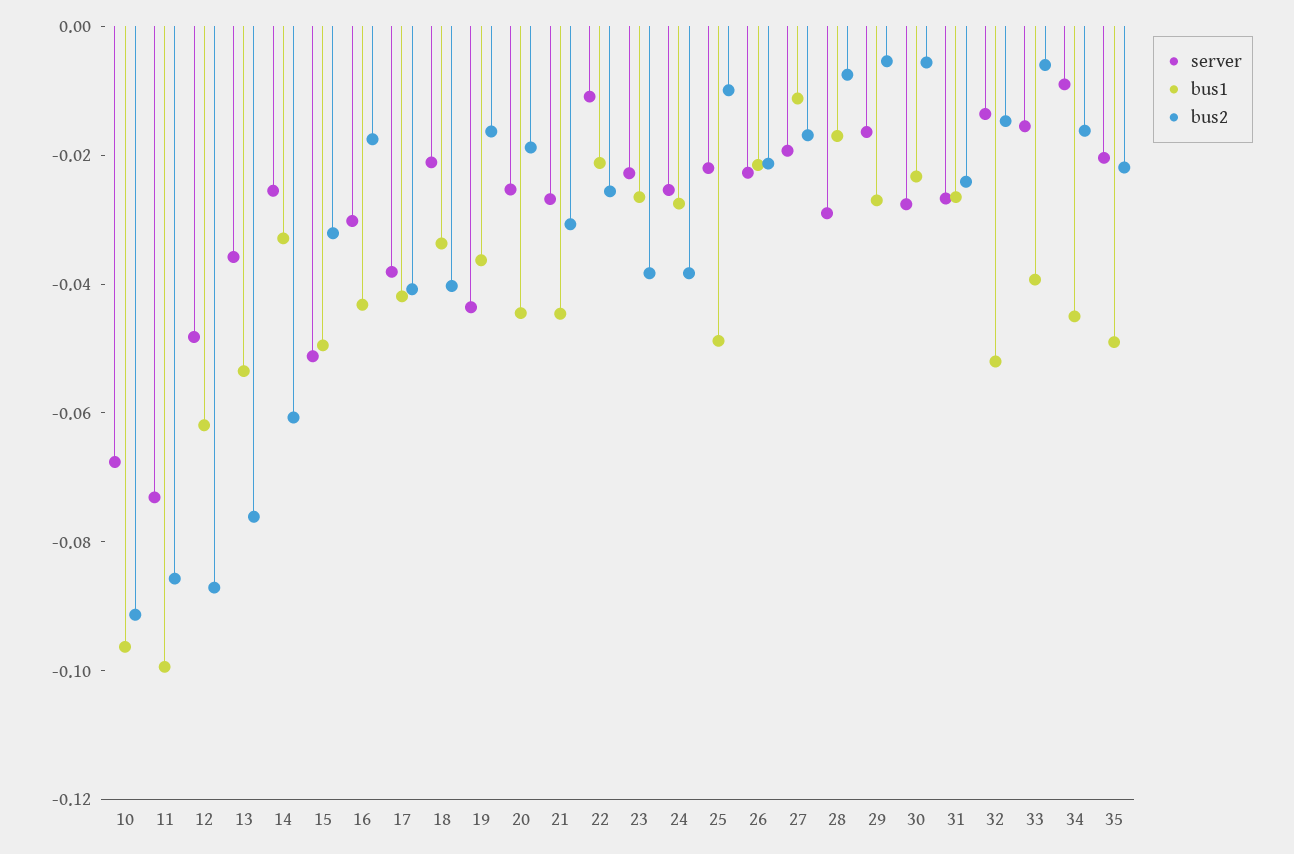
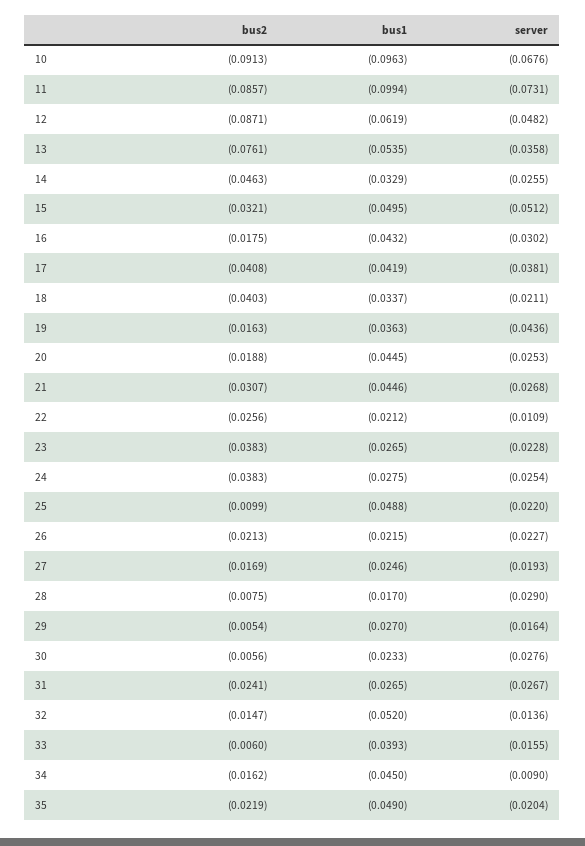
  {
    "server": {
      "10": -0.0676,
      "11": -0.0731,
      "12": -0.0482,
      "13": -0.0358,
      "14": -0.0255,
      "15": -0.0512,
      "16": -0.0302,
      "17": -0.0381,
      "18": -0.0211,
      "19": -0.0436,
      "20": -0.0253,
      "21": -0.0268,
      "22": -0.0109,
      "23": -0.0228,
      "24": -0.0254,
      "25": -0.022,
      "26": -0.0227,
      "27": -0.0193,
      "28": -0.029,
      "29": -0.0164,
      "30": -0.0276,
      "31": -0.0267,
      "32": -0.0136,
      "33": -0.0155,
      "34": -0.009,
      "35": -0.0204
    },
    "bus1": {
      "10": -0.0963,
      "11": -0.0994,
      "12": -0.0619,
      "13": -0.0535,
      "14": -0.0329,
      "15": -0.0495,
      "16": -0.0432,
      "17": -0.0419,
      "18": -0.0337,
      "19": -0.0363,
      "20": -0.0445,
      "21": -0.0446,
      "22": -0.0212,
      "23": -0.0265,
      "24": -0.0275,
      "25": -0.0488,
      "26": -0.0215,
-     "27": -0.01,
+     "27": -0.0246,
      "28": -0.017,
      "29": -0.027,
      "30": -0.0233,
      "31": -0.0265,
      "32": -0.052,
      "33": -0.0393,
      "34": -0.045,
      "35": -0.049
    },
    "bus2": {
      "10": -0.0913,
      "11": -0.0857,
      "12": -0.0871,
      "13": -0.0761,
-     "14": -0.06,
+     "14": -0.0463,
      "15": -0.0321,
      "16": -0.0175,
      "17": -0.0408,
      "18": -0.0403,
      "19": -0.0163,
      "20": -0.0188,
      "21": -0.0307,
      "22": -0.0256,
      "23": -0.0383,
      "24": -0.0383,
      "25": -0.0099,
      "26": -0.0213,
      "27": -0.0169,
      "28": -0.0075,
      "29": -0.0054,
      "30": -0.0056,
      "31": -0.0241,
      "32": -0.0147,
      "33": -0.006,
      "34": -0.0162,
      "35": -0.0219
    }
  }

